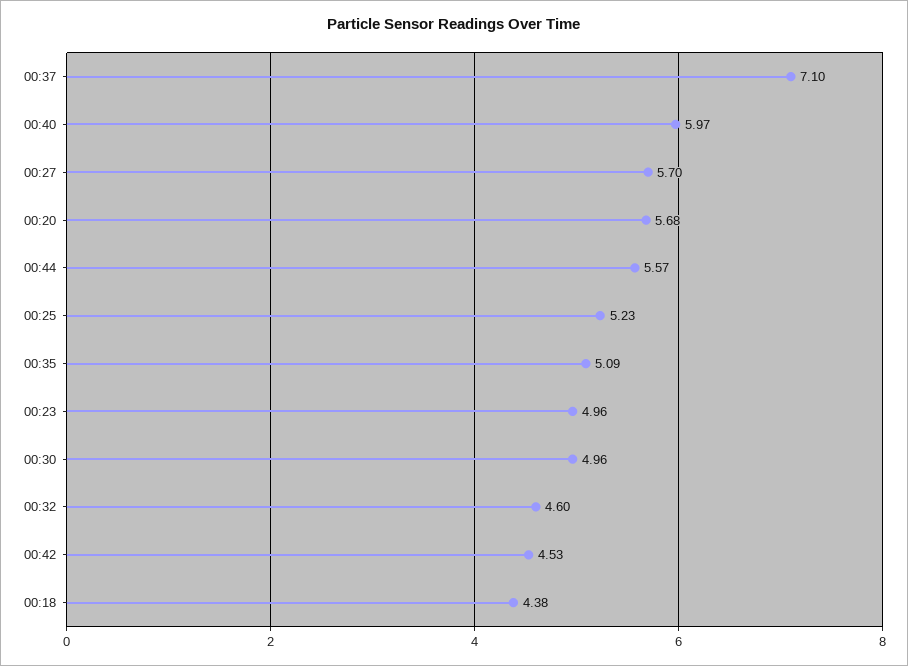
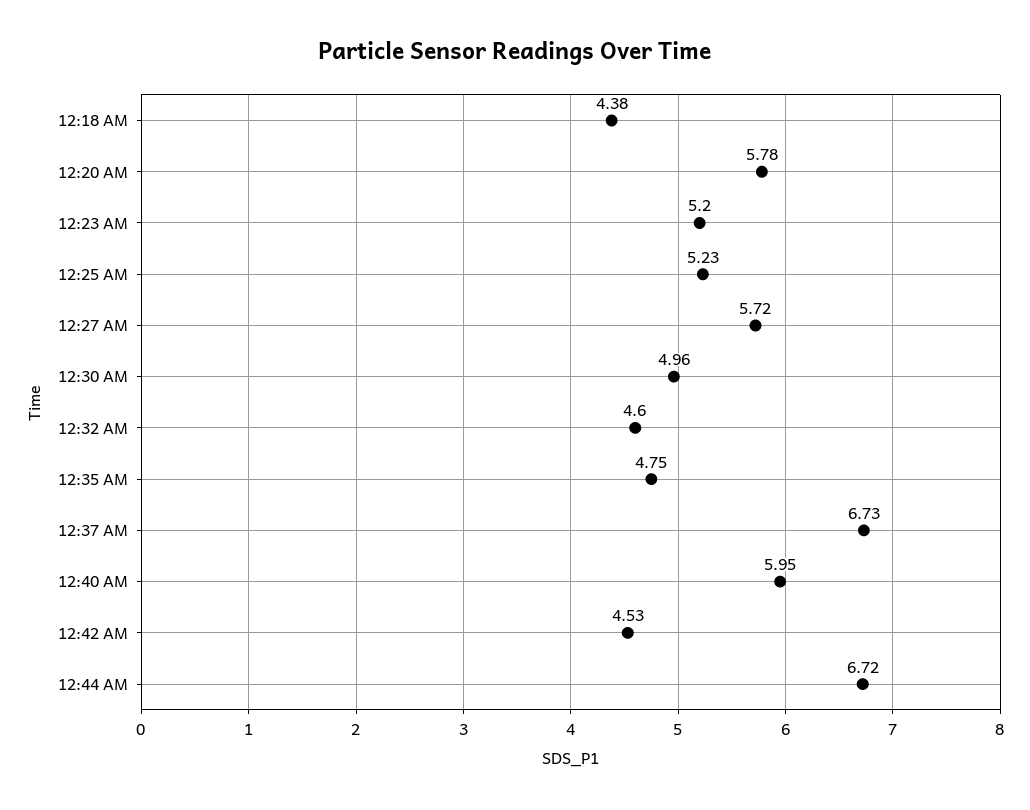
  {
-   "00:37": 7.1,
+   "00:37": 6.73,
-   "00:40": 5.97,
+   "00:40": 5.95,
-   "00:27": 5.7,
+   "00:27": 5.72,
-   "00:20": 5.68,
+   "00:20": 5.78,
-   "00:44": 5.57,
+   "00:44": 6.72,
    "00:25": 5.23,
-   "00:35": 5.09,
+   "00:35": 4.75,
-   "00:23": 4.96,
+   "00:23": 5.2,
    "00:30": 4.96,
    "00:32": 4.6,
    "00:42": 4.53,
    "00:18": 4.38
  }

